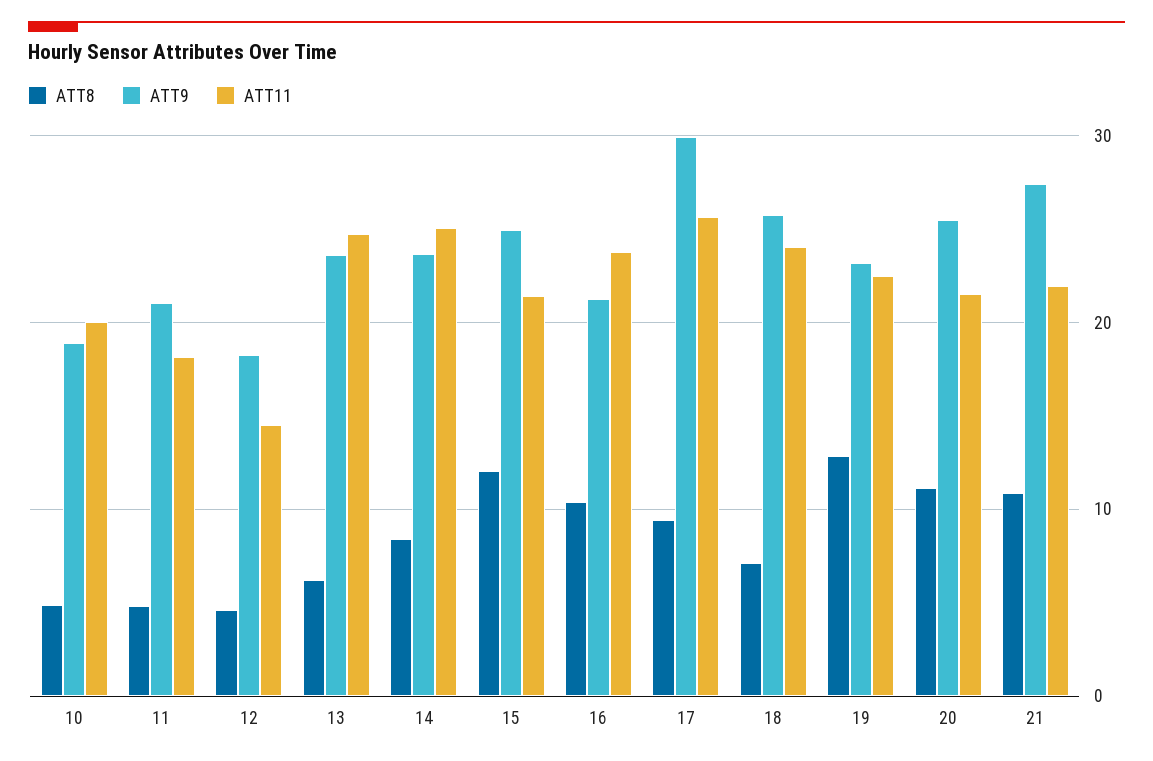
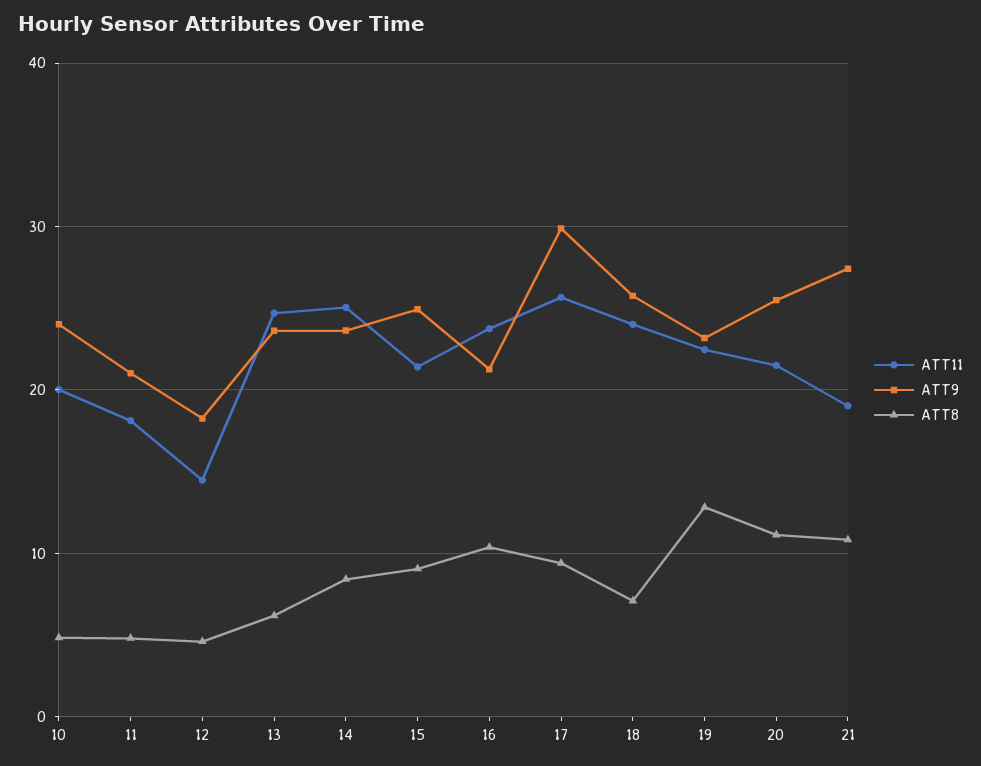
  {
    "ATT8": {
      "10": 5,
      "11": 5,
      "12": 5,
      "13": 6,
      "14": 8,
-     "15": 12,
+     "15": 9,
      "16": 10,
      "17": 9,
      "18": 7,
      "19": 13,
      "20": 11,
      "21": 11
    },
    "ATT9": {
-     "10": 19,
+     "10": 24,
      "11": 21,
      "12": 18,
      "13": 24,
      "14": 24,
      "15": 25,
      "16": 21,
      "17": 30,
      "18": 26,
      "19": 23,
      "20": 26,
      "21": 27
    },
    "ATT11": {
      "10": 20,
      "11": 18,
      "12": 14,
      "13": 25,
      "14": 25,
      "15": 21,
      "16": 24,
      "17": 26,
      "18": 24,
      "19": 22,
      "20": 22,
-     "21": 22
+     "21": 19
    }
  }

